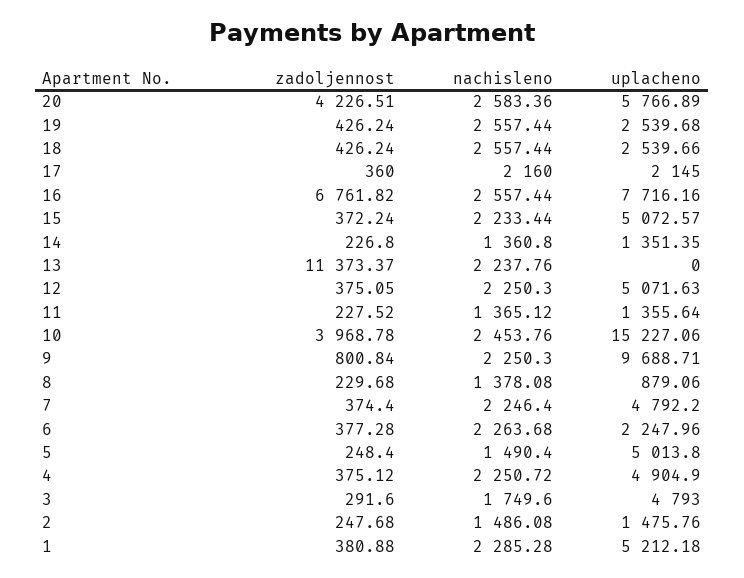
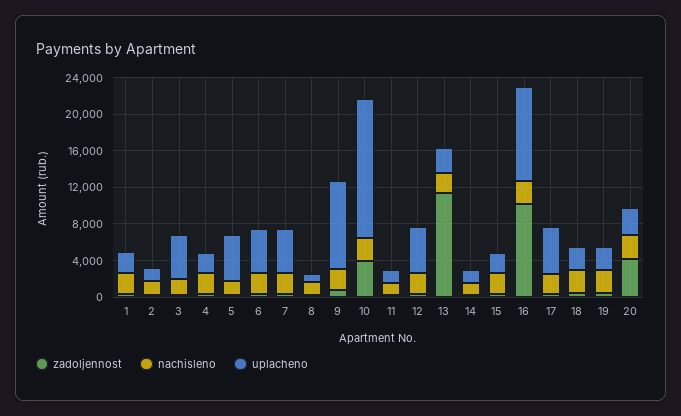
  {
    "zadoljennost": {
      "20": 4226.51,
      "19": 426.24,
      "18": 426.24,
      "17": 360,
-     "16": 6761.82,
+     "16": 10000,
      "15": 372.24,
      "14": 226.8,
      "13": 11373.37,
      "12": 375.05,
      "11": 227.52,
      "10": 3968.78,
      "9": 800.84,
      "8": 229.68,
      "7": 374.4,
      "6": 377.28,
      "5": 248.4,
      "4": 375.12,
      "3": 291.6,
      "2": 247.68,
      "1": 380.88
    },
    "nachisleno": {
      "20": 2583.36,
      "19": 2557.44,
      "18": 2557.44,
      "17": 2160,
      "16": 2557.44,
      "15": 2233.44,
      "14": 1360.8,
      "13": 2237.76,
      "12": 2250.3,
      "11": 1365.12,
      "10": 2453.76,
      "9": 2250.3,
      "8": 1378.08,
      "7": 2246.4,
      "6": 2263.68,
      "5": 1490.4,
      "4": 2250.72,
      "3": 1749.6,
      "2": 1486.08,
      "1": 2285.28
    },
    "uplacheno": {
-     "20": 5766.89,
+     "20": 3000,
      "19": 2539.68,
      "18": 2539.66,
-     "17": 2145,
+     "17": 5000,
-     "16": 7716.16,
+     "16": 10000,
-     "15": 5072.57,
+     "15": 2000,
      "14": 1351.35,
-     "13": 0,
+     "13": 3000,
      "12": 5071.63,
      "11": 1355.64,
      "10": 15227.06,
      "9": 9688.71,
      "8": 879.06,
      "7": 4792.2,
-     "6": 2247.96,
+     "6": 5000,
      "5": 5013.8,
-     "4": 4904.9,
+     "4": 2000,
      "3": 4793,
      "2": 1475.76,
-     "1": 5212.18
+     "1": 2000
    }
  }

